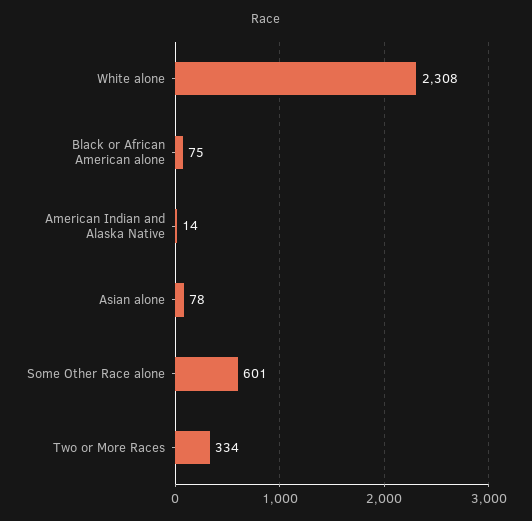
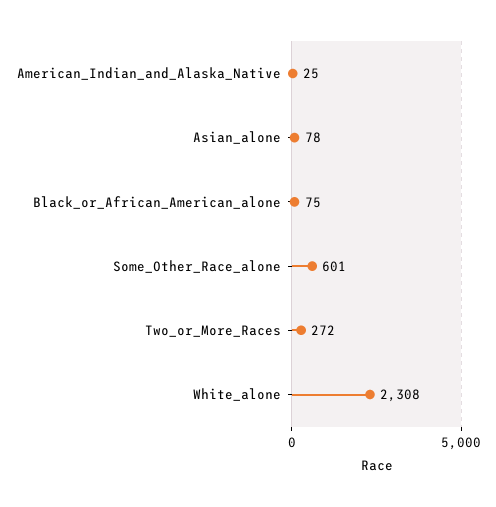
  {
    "White alone": 2308,
    "Black or African American alone": 75,
-   "American Indian and Alaska Native": 14,
+   "American Indian and Alaska Native": 25,
    "Asian alone": 78,
    "Some Other Race alone": 601,
-   "Two or More Races": 334
+   "Two or More Races": 272
  }

